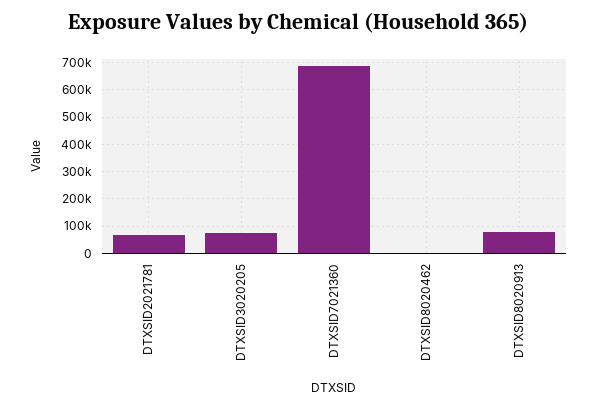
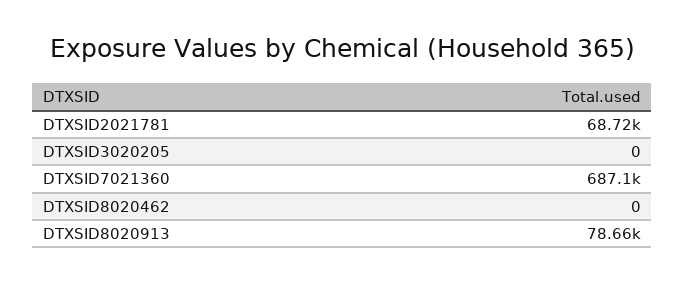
  {
    "DTXSID2021781": 68720,
-   "DTXSID3020205": 75000,
+   "DTXSID3020205": 0,
    "DTXSID7021360": 687100,
    "DTXSID8020462": 0,
    "DTXSID8020913": 78660
  }

